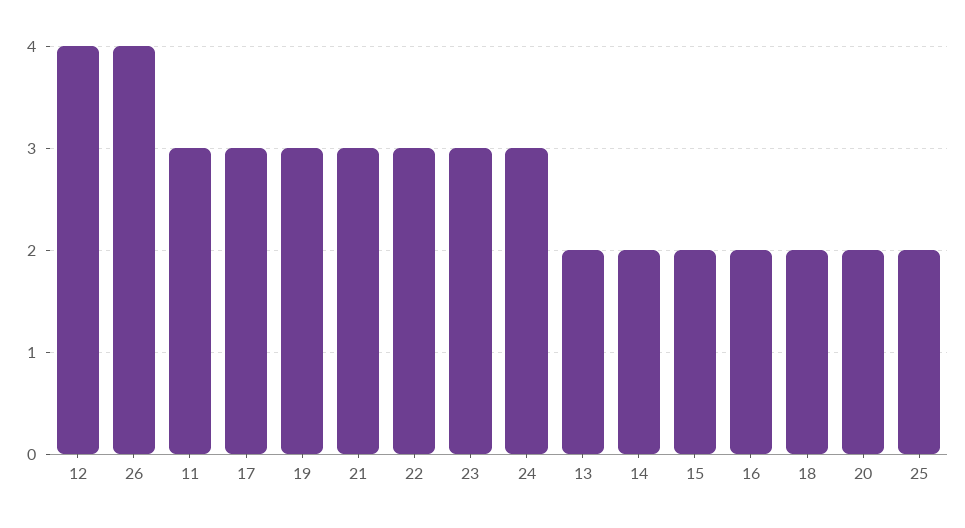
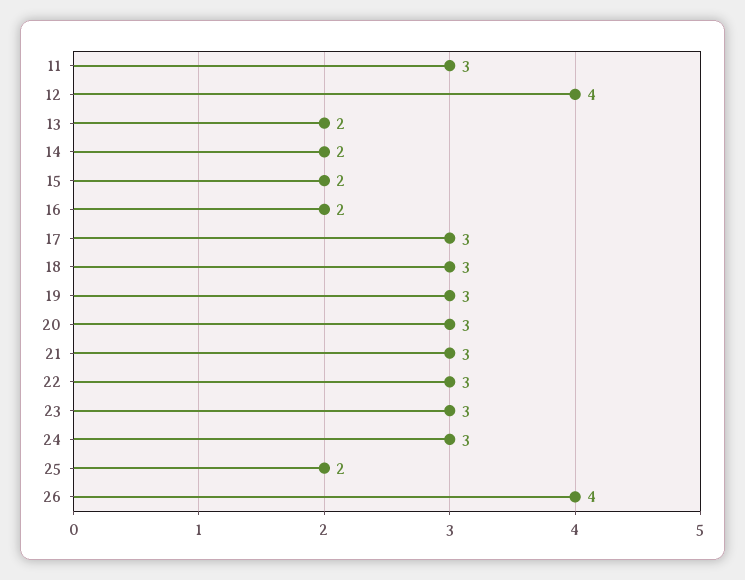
  {
    "12": 4,
    "26": 4,
    "11": 3,
    "17": 3,
    "19": 3,
    "21": 3,
    "22": 3,
    "23": 3,
    "24": 3,
    "13": 2,
    "14": 2,
    "15": 2,
    "16": 2,
-   "18": 2,
+   "18": 3,
-   "20": 2,
+   "20": 3,
    "25": 2
  }

